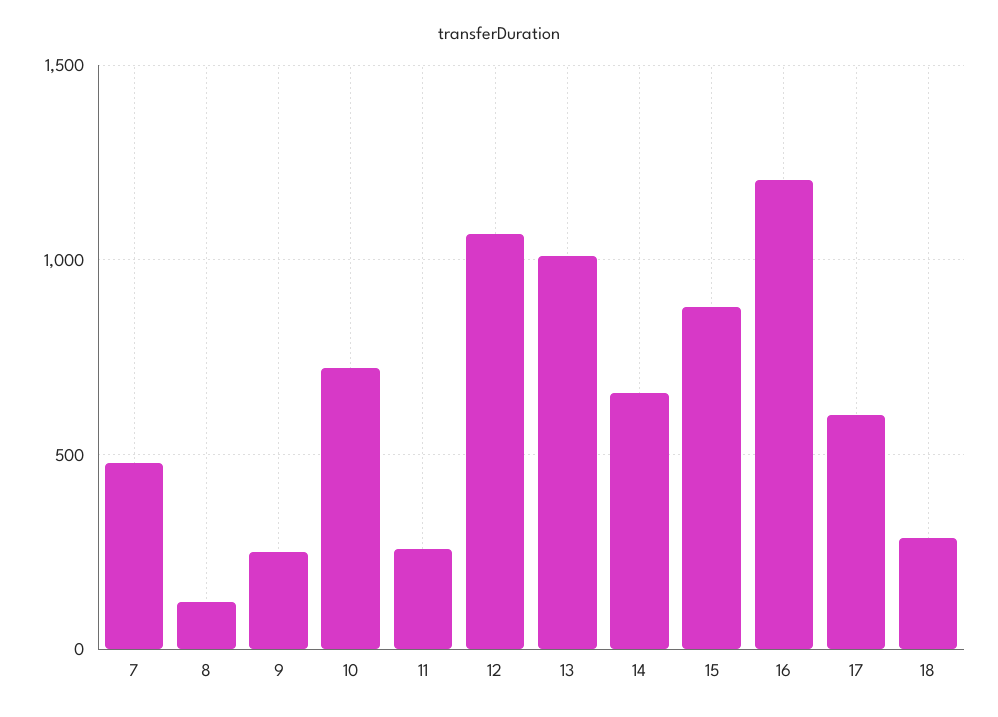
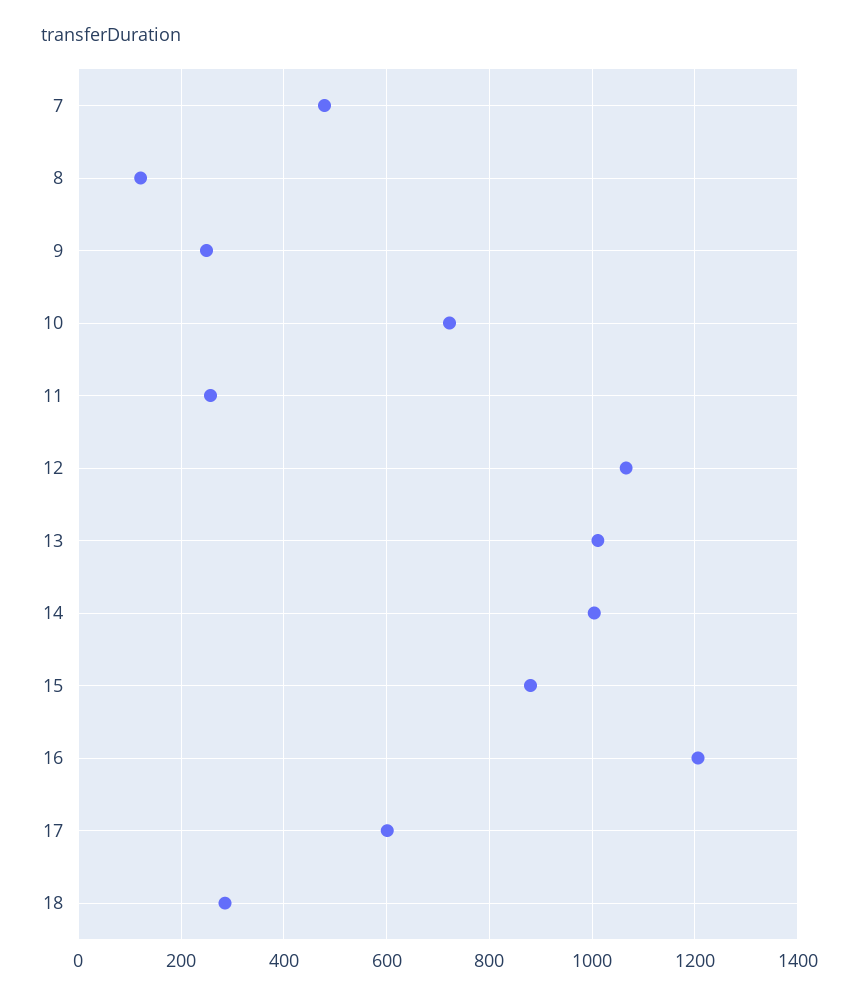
  {
    "7": 480,
    "8": 120,
    "9": 240,
    "10": 720,
    "11": 260,
    "12": 1060,
    "13": 1020,
-   "14": 650,
+   "14": 1000,
    "15": 880,
    "16": 1200,
    "17": 600,
    "18": 280
  }

